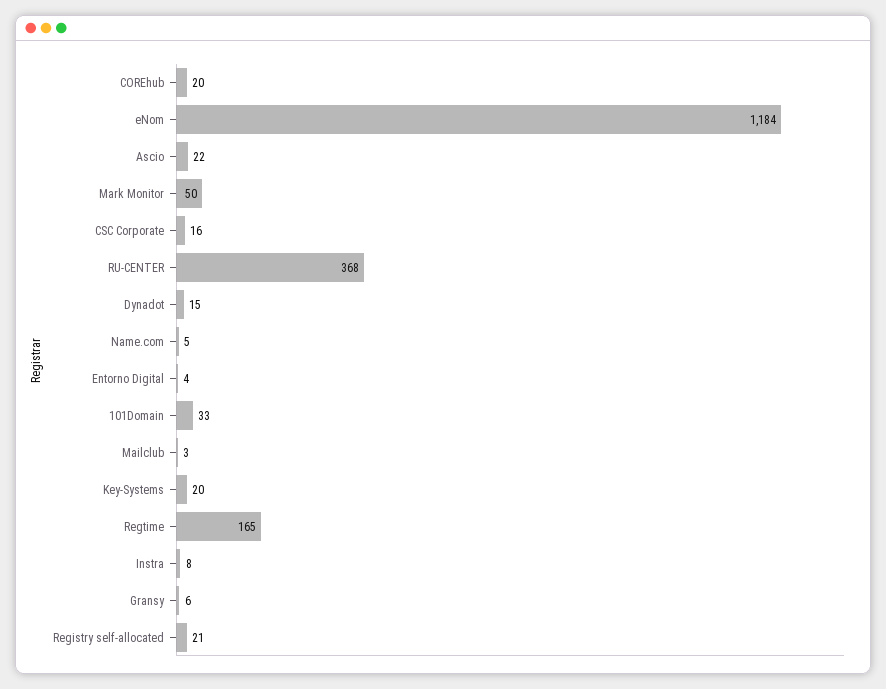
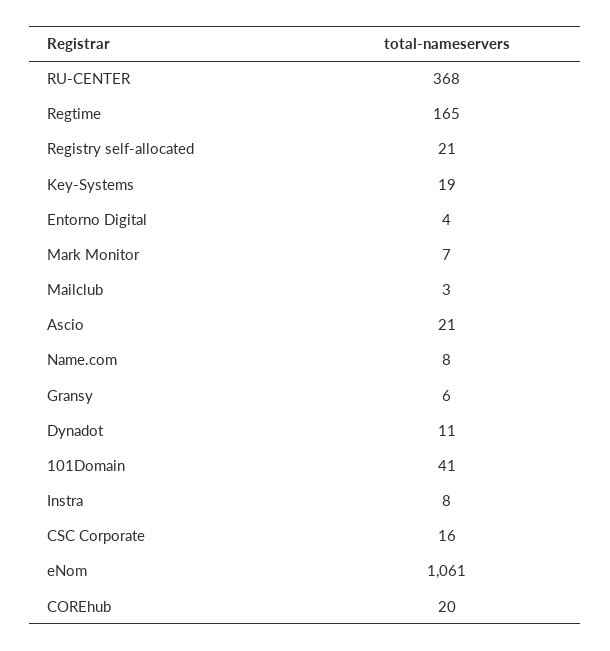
  {
    "COREhub": 20,
-   "eNom": 1184,
+   "eNom": 1061,
-   "Ascio": 22,
+   "Ascio": 21,
-   "Mark Monitor": 50,
+   "Mark Monitor": 7,
    "CSC Corporate": 16,
    "RU-CENTER": 368,
-   "Dynadot": 15,
+   "Dynadot": 11,
-   "Name.com": 5,
+   "Name.com": 8,
    "Entorno Digital": 4,
-   "101Domain": 33,
+   "101Domain": 41,
    "Mailclub": 3,
-   "Key-Systems": 20,
+   "Key-Systems": 19,
    "Regtime": 165,
    "Instra": 8,
    "Gransy": 6,
    "Registry self-allocated": 21
  }

